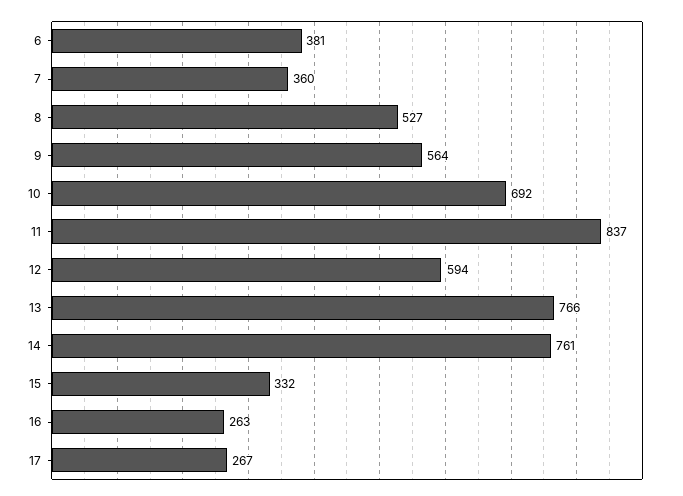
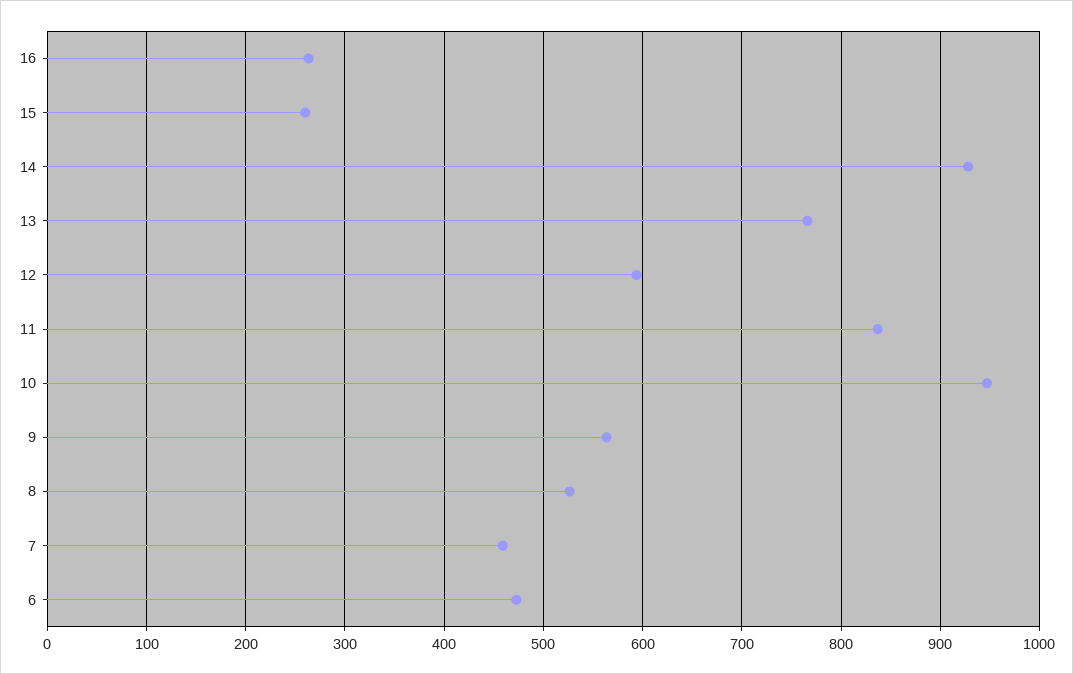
  {
-   "6": 381,
+   "6": 470,
-   "7": 360,
+   "7": 460,
    "8": 527,
    "9": 564,
-   "10": 692,
+   "10": 950,
    "11": 837,
    "12": 594,
    "13": 766,
-   "14": 761,
+   "14": 930,
-   "15": 332,
+   "15": 260,
-   "16": 263,
+   "16": 263
-   "17": 267
  }

